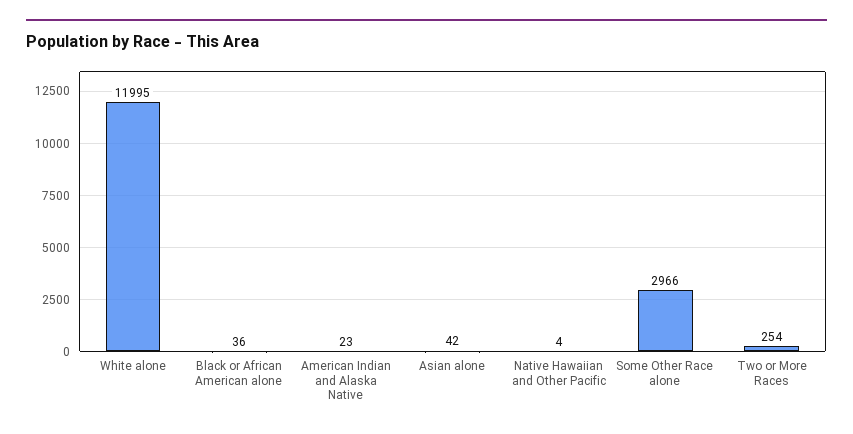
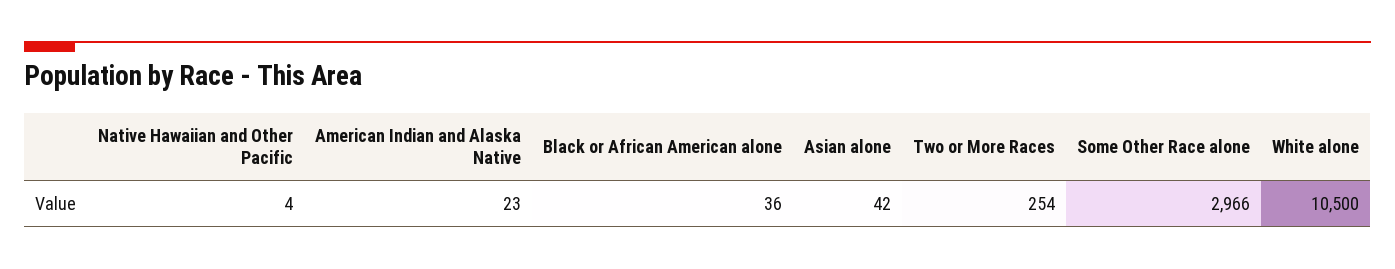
  {
-   "White alone": 11995,
+   "White alone": 10500,
    "Black or African American alone": 36,
    "American Indian and Alaska Native": 23,
    "Asian alone": 42,
    "Native Hawaiian and Other Pacific": 4,
    "Some Other Race alone": 2966,
    "Two or More Races": 254
  }

